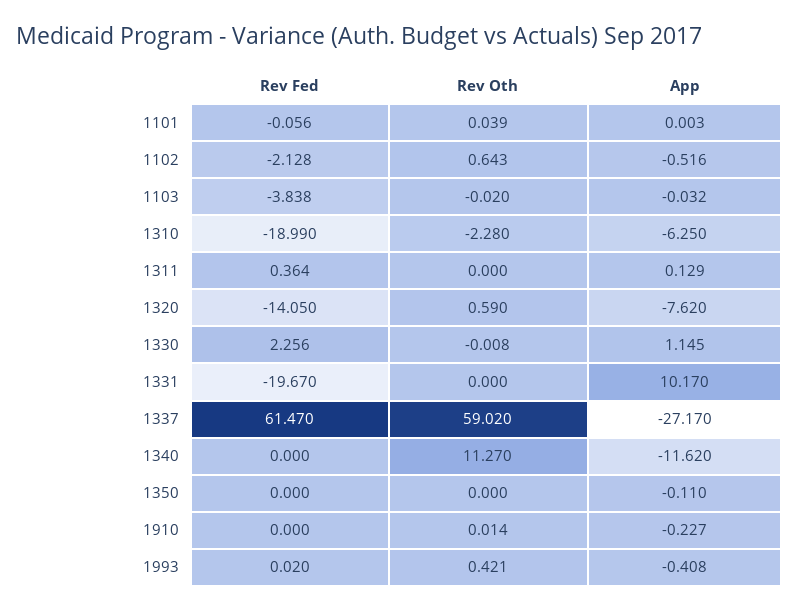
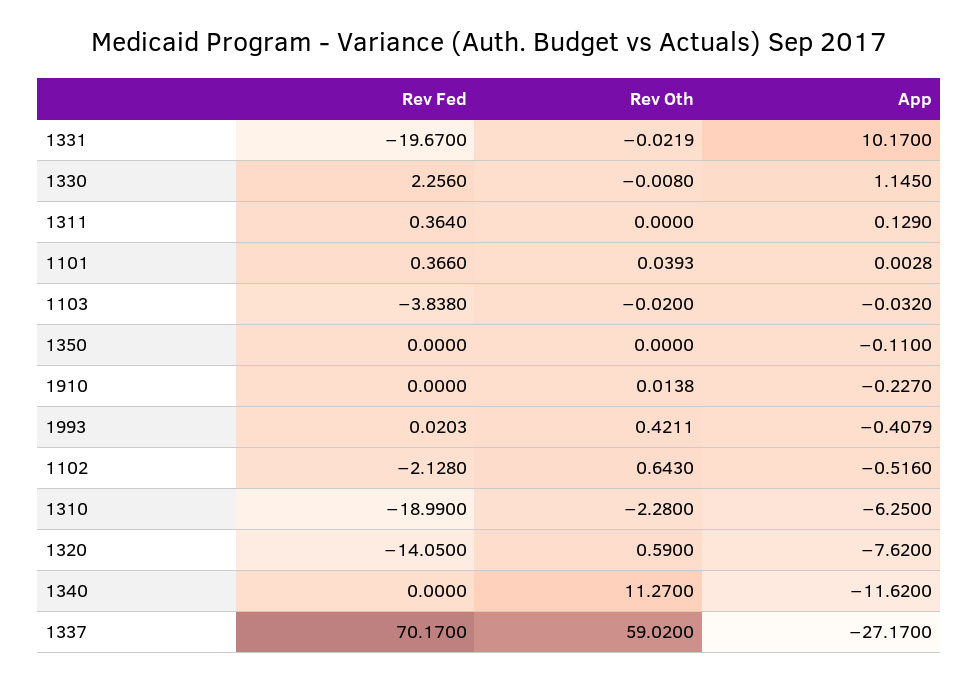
  {
    "Rev Fed": {
-     "1101": -0.056,
+     "1101": 0.366,
      "1102": -2.128,
      "1103": -3.838,
      "1310": -18.99,
      "1311": 0.364,
      "1320": -14.05,
      "1330": 2.256,
      "1331": -19.67,
-     "1337": 61.47,
+     "1337": 70.17,
      "1340": 0,
      "1350": 0,
      "1910": 0,
      "1993": 0.0203
    },
    "Rev Oth": {
      "1101": 0.0393,
      "1102": 0.643,
      "1103": -0.02,
      "1310": -2.28,
      "1311": 0,
      "1320": 0.59,
      "1330": -0.008,
-     "1331": 0,
+     "1331": -0.0219,
      "1337": 59.02,
      "1340": 11.27,
      "1350": 0,
      "1910": 0.0138,
      "1993": 0.4211
    },
    "App": {
      "1101": 0.0028,
      "1102": -0.516,
      "1103": -0.032,
      "1310": -6.25,
      "1311": 0.129,
      "1320": -7.62,
      "1330": 1.145,
      "1331": 10.17,
      "1337": -27.17,
      "1340": -11.62,
      "1350": -0.11,
      "1910": -0.227,
      "1993": -0.4079
    }
  }

